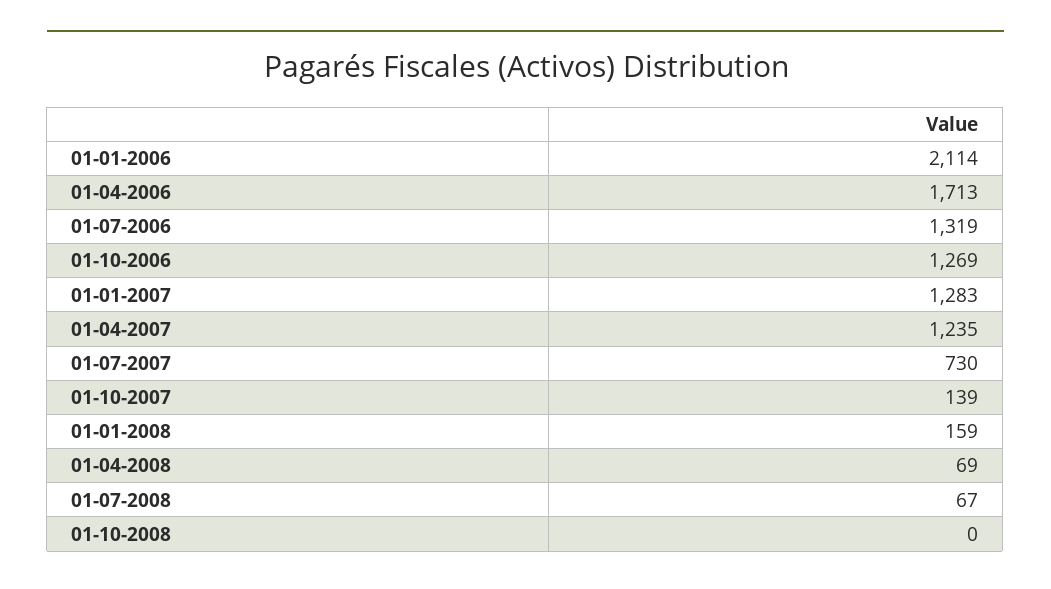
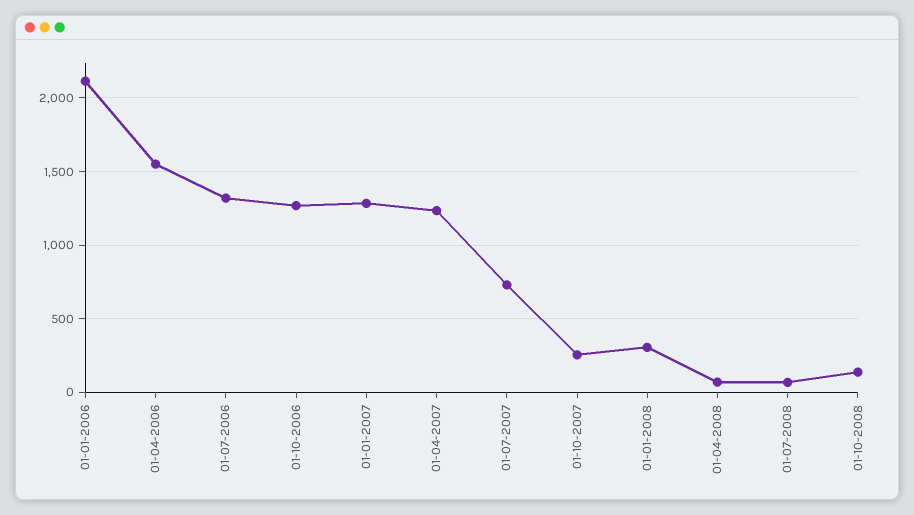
  {
    "01-01-2006": 2114,
-   "01-04-2006": 1713,
+   "01-04-2006": 1550,
    "01-07-2006": 1319,
    "01-10-2006": 1269,
    "01-01-2007": 1283,
    "01-04-2007": 1235,
    "01-07-2007": 730,
-   "01-10-2007": 139,
+   "01-10-2007": 250,
-   "01-01-2008": 159,
+   "01-01-2008": 300,
    "01-04-2008": 69,
    "01-07-2008": 67,
-   "01-10-2008": 0
+   "01-10-2008": 150
  }

